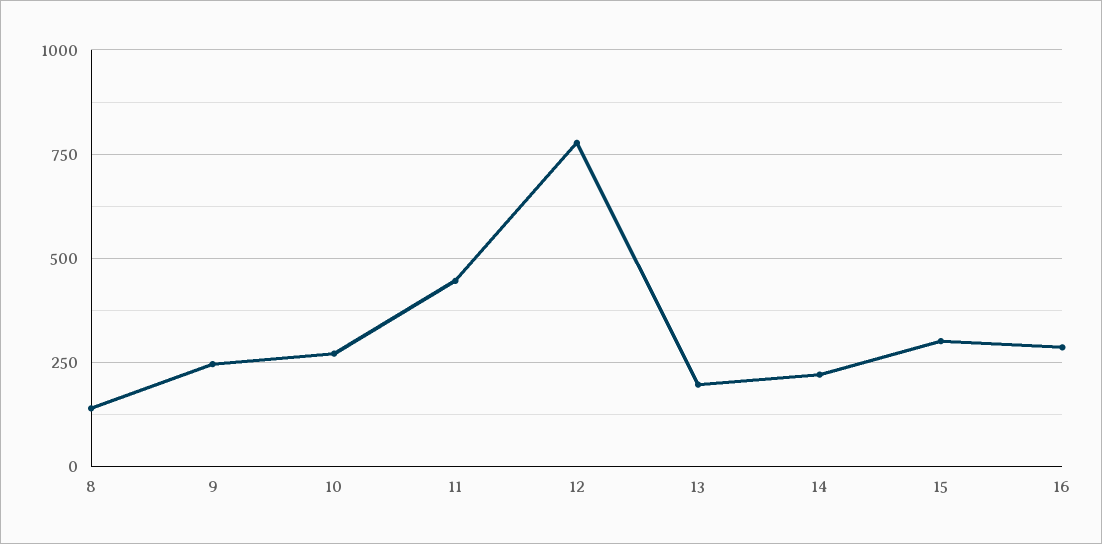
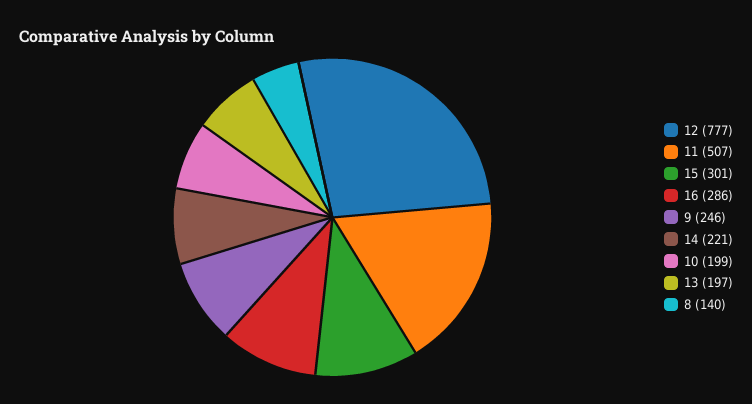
  {
    "8": 140,
    "9": 246,
-   "10": 275,
+   "10": 199,
-   "11": 450,
+   "11": 507,
    "12": 777,
    "13": 197,
    "14": 221,
    "15": 301,
    "16": 286
  }

